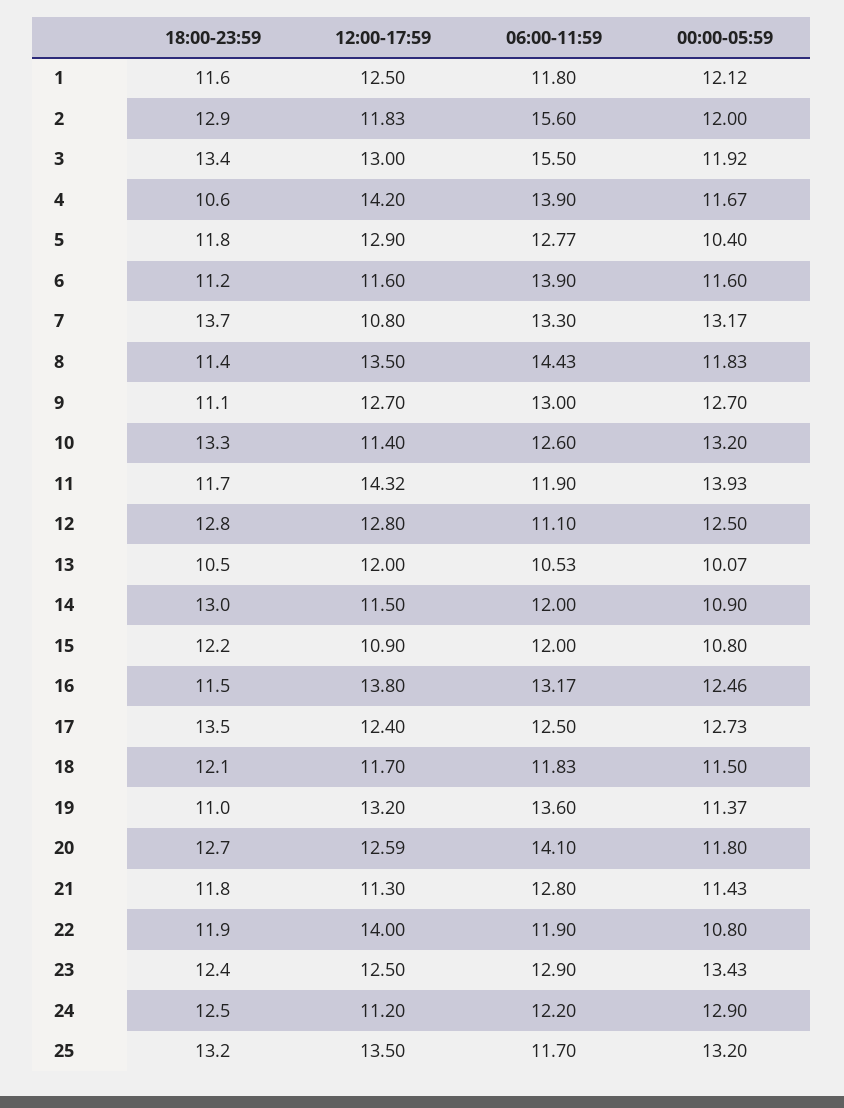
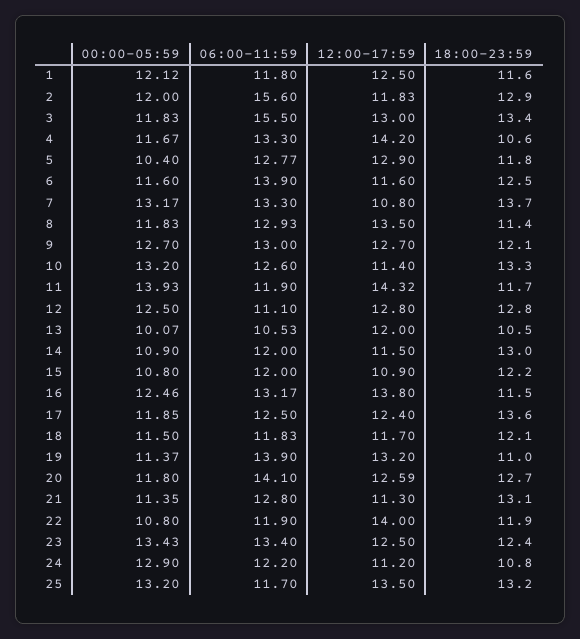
  {
    "18:00-23:59": {
      "1": 11.6,
      "2": 12.9,
      "3": 13.4,
      "4": 10.6,
      "5": 11.8,
-     "6": 11.2,
+     "6": 12.5,
      "7": 13.7,
      "8": 11.4,
-     "9": 11.1,
+     "9": 12.1,
      "10": 13.3,
      "11": 11.7,
      "12": 12.8,
      "13": 10.5,
      "14": 13,
      "15": 12.2,
      "16": 11.5,
-     "17": 13.5,
+     "17": 13.6,
      "18": 12.1,
      "19": 11,
      "20": 12.7,
-     "21": 11.8,
+     "21": 13.1,
      "22": 11.9,
      "23": 12.4,
-     "24": 12.5,
+     "24": 10.8,
      "25": 13.2
    },
    "12:00-17:59": {
      "1": 12.5,
      "2": 11.83,
      "3": 13,
      "4": 14.2,
      "5": 12.9,
      "6": 11.6,
      "7": 10.8,
      "8": 13.5,
      "9": 12.7,
      "10": 11.4,
      "11": 14.32,
      "12": 12.8,
      "13": 12,
      "14": 11.5,
      "15": 10.9,
      "16": 13.8,
      "17": 12.4,
      "18": 11.7,
      "19": 13.2,
      "20": 12.59,
      "21": 11.3,
      "22": 14,
      "23": 12.5,
      "24": 11.2,
      "25": 13.5
    },
    "06:00-11:59": {
      "1": 11.8,
      "2": 15.6,
      "3": 15.5,
-     "4": 13.9,
+     "4": 13.3,
      "5": 12.77,
      "6": 13.9,
      "7": 13.3,
-     "8": 14.43,
+     "8": 12.93,
      "9": 13,
      "10": 12.6,
      "11": 11.9,
      "12": 11.1,
      "13": 10.53,
      "14": 12,
      "15": 12,
      "16": 13.17,
      "17": 12.5,
      "18": 11.83,
-     "19": 13.6,
+     "19": 13.9,
      "20": 14.1,
      "21": 12.8,
      "22": 11.9,
-     "23": 12.9,
+     "23": 13.4,
      "24": 12.2,
      "25": 11.7
    },
    "00:00-05:59": {
      "1": 12.12,
      "2": 12,
-     "3": 11.92,
+     "3": 11.83,
      "4": 11.67,
      "5": 10.4,
      "6": 11.6,
      "7": 13.17,
      "8": 11.83,
      "9": 12.7,
      "10": 13.2,
      "11": 13.93,
      "12": 12.5,
      "13": 10.07,
      "14": 10.9,
      "15": 10.8,
      "16": 12.46,
-     "17": 12.73,
+     "17": 11.85,
      "18": 11.5,
      "19": 11.37,
      "20": 11.8,
-     "21": 11.43,
+     "21": 11.35,
      "22": 10.8,
      "23": 13.43,
      "24": 12.9,
      "25": 13.2
    }
  }

